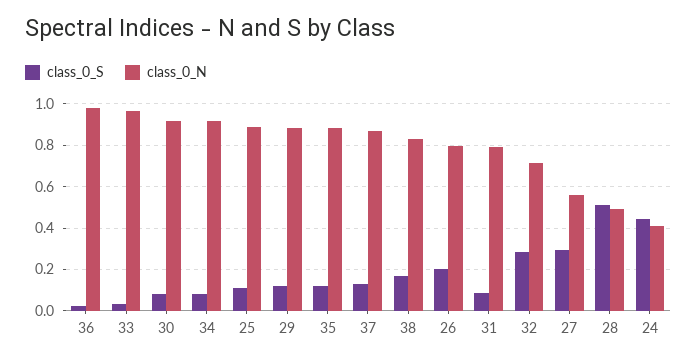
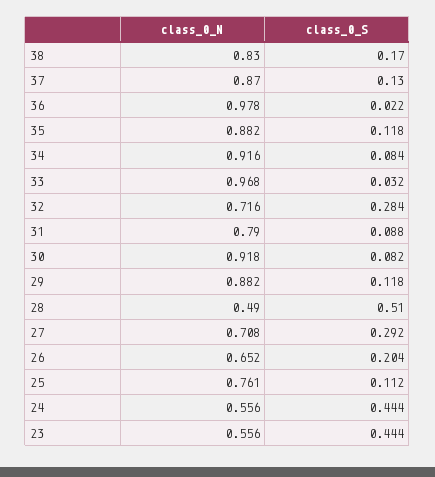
  {
    "class_0_S": {
      "36": 0.022,
      "33": 0.032,
      "30": 0.082,
      "34": 0.084,
      "25": 0.112,
      "29": 0.118,
      "35": 0.118,
      "37": 0.13,
      "38": 0.17,
      "26": 0.204,
      "31": 0.088,
      "32": 0.284,
      "27": 0.292,
      "28": 0.51,
-     "24": 0.444
+     "24": 0.444,
+     "23": 0.444
    },
    "class_0_N": {
      "36": 0.978,
      "33": 0.968,
      "30": 0.918,
      "34": 0.916,
-     "25": 0.9,
+     "25": 0.761,
      "29": 0.882,
      "35": 0.882,
      "37": 0.87,
      "38": 0.83,
-     "26": 0.8,
+     "26": 0.652,
      "31": 0.79,
      "32": 0.716,
-     "27": 0.55,
+     "27": 0.708,
      "28": 0.49,
-     "24": 0.4
+     "24": 0.556,
+     "23": 0.556
    }
  }

